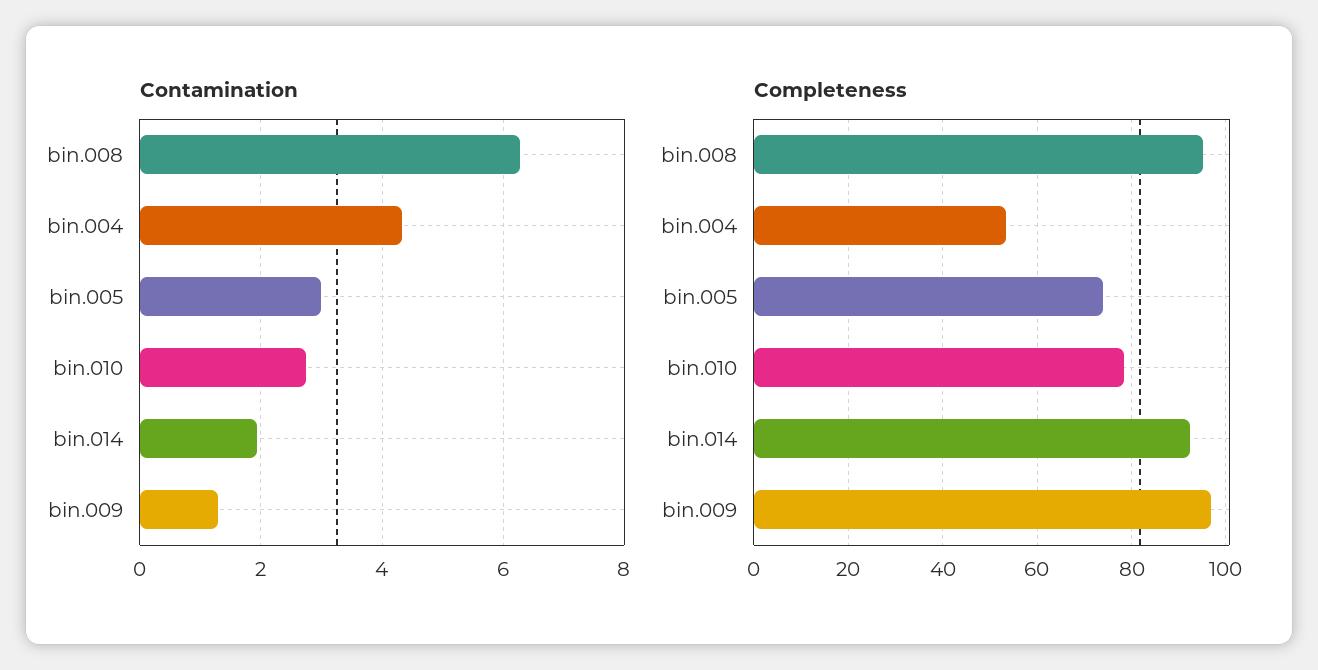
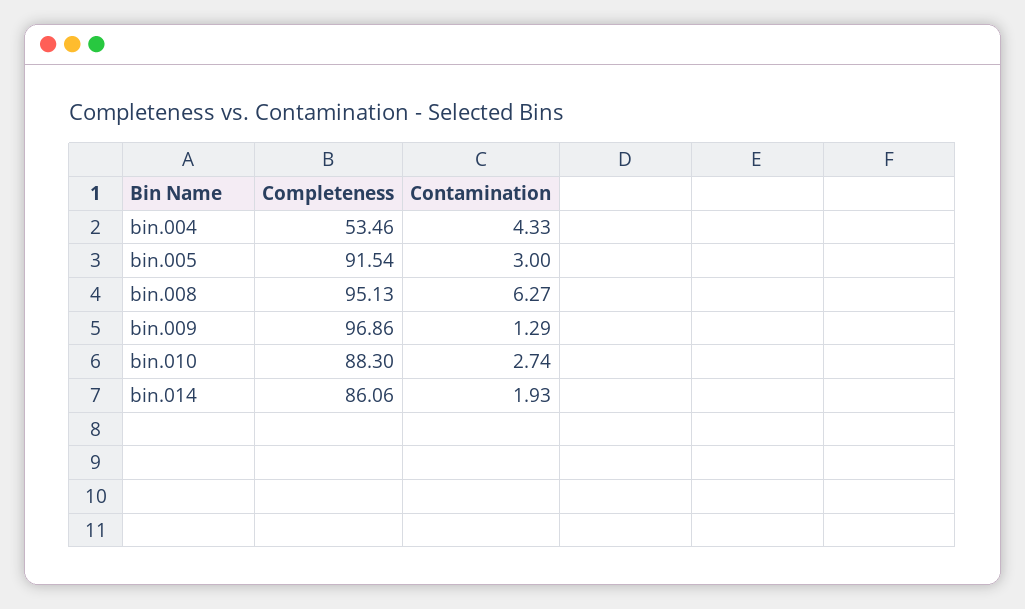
  {
    "Contamination": {
      "bin.008": 6.27,
      "bin.004": 4.33,
      "bin.005": 3,
      "bin.010": 2.74,
      "bin.014": 1.93,
      "bin.009": 1.29
    },
    "Completeness": {
      "bin.008": 95.13,
      "bin.004": 53.46,
-     "bin.005": 74,
+     "bin.005": 91.54,
-     "bin.010": 78,
+     "bin.010": 88.3,
-     "bin.014": 92,
+     "bin.014": 86.06,
      "bin.009": 96.86
    }
  }

